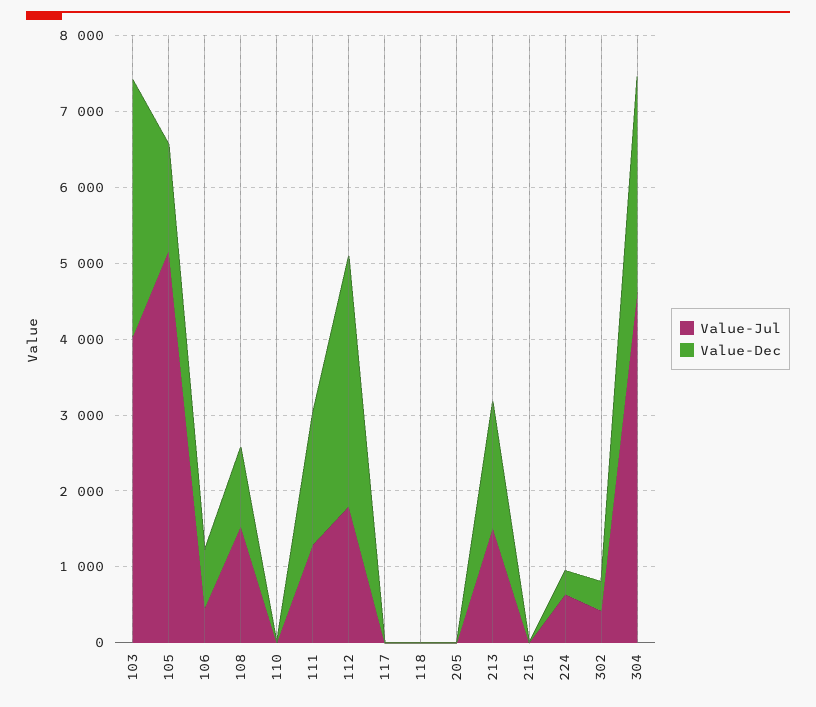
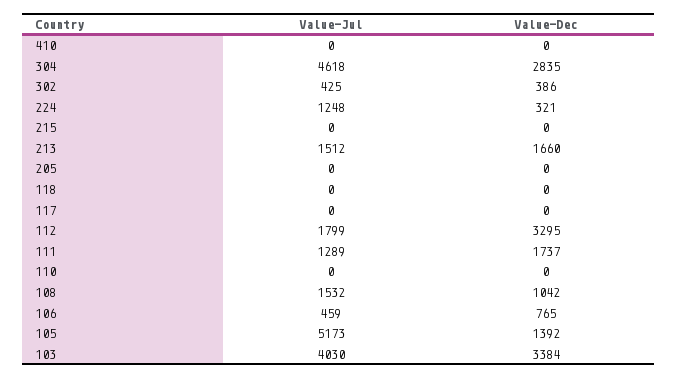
  {
    "Value-Jul": {
      "103": 4030,
      "105": 5173,
      "106": 459,
      "108": 1532,
      "110": 0,
      "111": 1289,
      "112": 1799,
      "117": 0,
      "118": 0,
      "205": 0,
      "213": 1512,
      "215": 0,
-     "224": 600,
+     "224": 1248,
      "302": 425,
-     "304": 4618
+     "304": 4618,
+     "410": 0
    },
    "Value-Dec": {
      "103": 3384,
      "105": 1392,
      "106": 765,
      "108": 1042,
      "110": 0,
      "111": 1737,
      "112": 3295,
      "117": 0,
      "118": 0,
      "205": 0,
      "213": 1660,
      "215": 0,
      "224": 321,
      "302": 386,
-     "304": 2835
+     "304": 2835,
+     "410": 0
    }
  }

